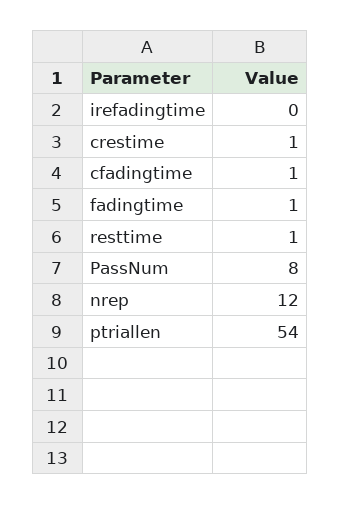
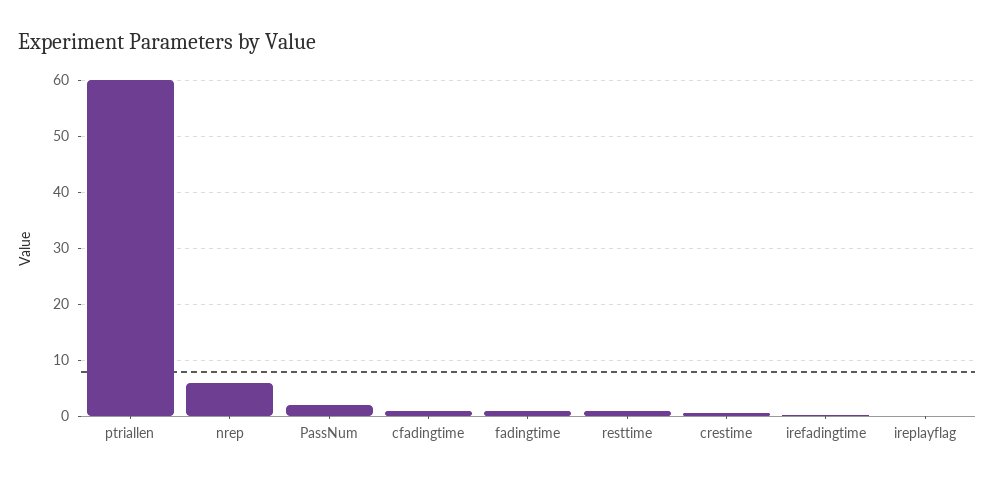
  {
    "irefadingtime": 0,
    "crestime": 1,
    "cfadingtime": 1,
    "fadingtime": 1,
    "resttime": 1,
-   "PassNum": 8,
+   "PassNum": 2,
-   "nrep": 12,
+   "nrep": 6,
-   "ptriallen": 54
+   "ptriallen": 60,
+   "ireplayflag": 0
  }

